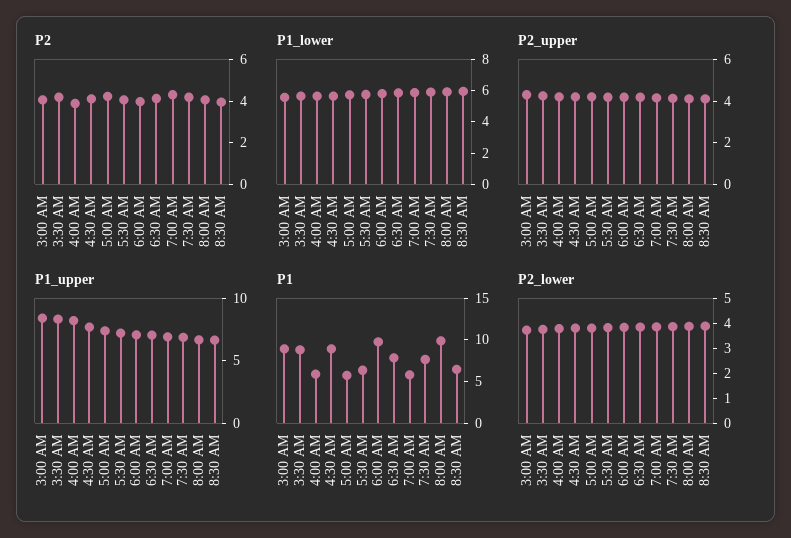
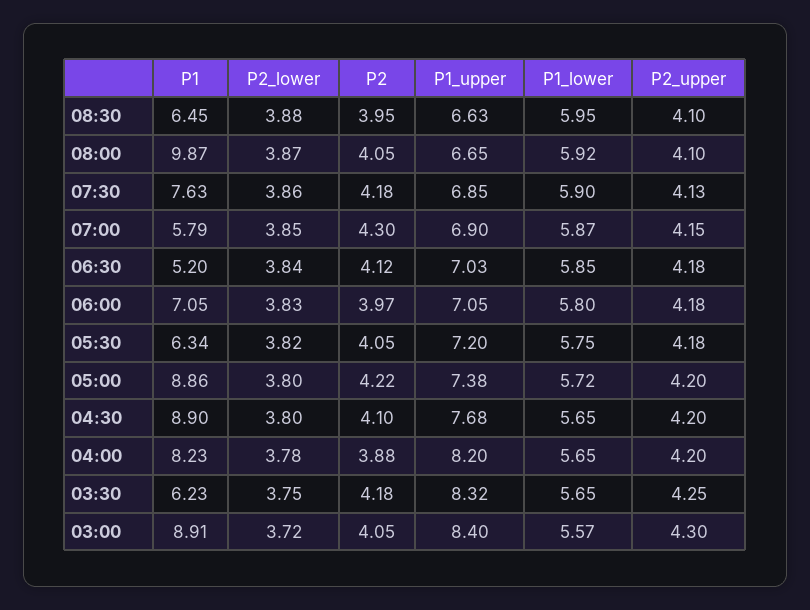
  {
    "P2": {
      "3:00 AM": 4.05,
      "3:30 AM": 4.18,
      "4:00 AM": 3.88,
      "4:30 AM": 4.1,
      "5:00 AM": 4.22,
      "5:30 AM": 4.05,
      "6:00 AM": 3.97,
      "6:30 AM": 4.12,
      "7:00 AM": 4.3,
      "7:30 AM": 4.18,
      "8:00 AM": 4.05,
      "8:30 AM": 3.95
    },
    "P1_lower": {
      "3:00 AM": 5.57,
      "3:30 AM": 5.65,
      "4:00 AM": 5.65,
      "4:30 AM": 5.65,
      "5:00 AM": 5.72,
      "5:30 AM": 5.75,
      "6:00 AM": 5.8,
      "6:30 AM": 5.85,
      "7:00 AM": 5.87,
      "7:30 AM": 5.9,
      "8:00 AM": 5.92,
      "8:30 AM": 5.95
    },
    "P2_upper": {
      "3:00 AM": 4.3,
      "3:30 AM": 4.25,
      "4:00 AM": 4.2,
      "4:30 AM": 4.2,
      "5:00 AM": 4.2,
      "5:30 AM": 4.18,
      "6:00 AM": 4.18,
      "6:30 AM": 4.18,
      "7:00 AM": 4.15,
      "7:30 AM": 4.13,
      "8:00 AM": 4.1,
      "8:30 AM": 4.1
    },
    "P1_upper": {
      "3:00 AM": 8.4,
      "3:30 AM": 8.32,
      "4:00 AM": 8.2,
      "4:30 AM": 7.68,
      "5:00 AM": 7.38,
      "5:30 AM": 7.2,
      "6:00 AM": 7.05,
      "6:30 AM": 7.03,
      "7:00 AM": 6.9,
      "7:30 AM": 6.85,
      "8:00 AM": 6.65,
      "8:30 AM": 6.63
    },
    "P1": {
      "3:00 AM": 8.91,
-     "3:30 AM": 9,
+     "3:30 AM": 6.23,
-     "4:00 AM": 6,
+     "4:00 AM": 8.23,
      "4:30 AM": 8.9,
-     "5:00 AM": 6,
+     "5:00 AM": 8.86,
      "5:30 AM": 6.34,
-     "6:00 AM": 10,
+     "6:00 AM": 7.05,
-     "6:30 AM": 8,
+     "6:30 AM": 5.2,
      "7:00 AM": 5.79,
      "7:30 AM": 7.63,
      "8:00 AM": 9.87,
      "8:30 AM": 6.45
    },
    "P2_lower": {
      "3:00 AM": 3.72,
      "3:30 AM": 3.75,
      "4:00 AM": 3.78,
      "4:30 AM": 3.8,
      "5:00 AM": 3.8,
      "5:30 AM": 3.82,
      "6:00 AM": 3.83,
      "6:30 AM": 3.84,
      "7:00 AM": 3.85,
      "7:30 AM": 3.86,
      "8:00 AM": 3.87,
      "8:30 AM": 3.88
    }
  }

